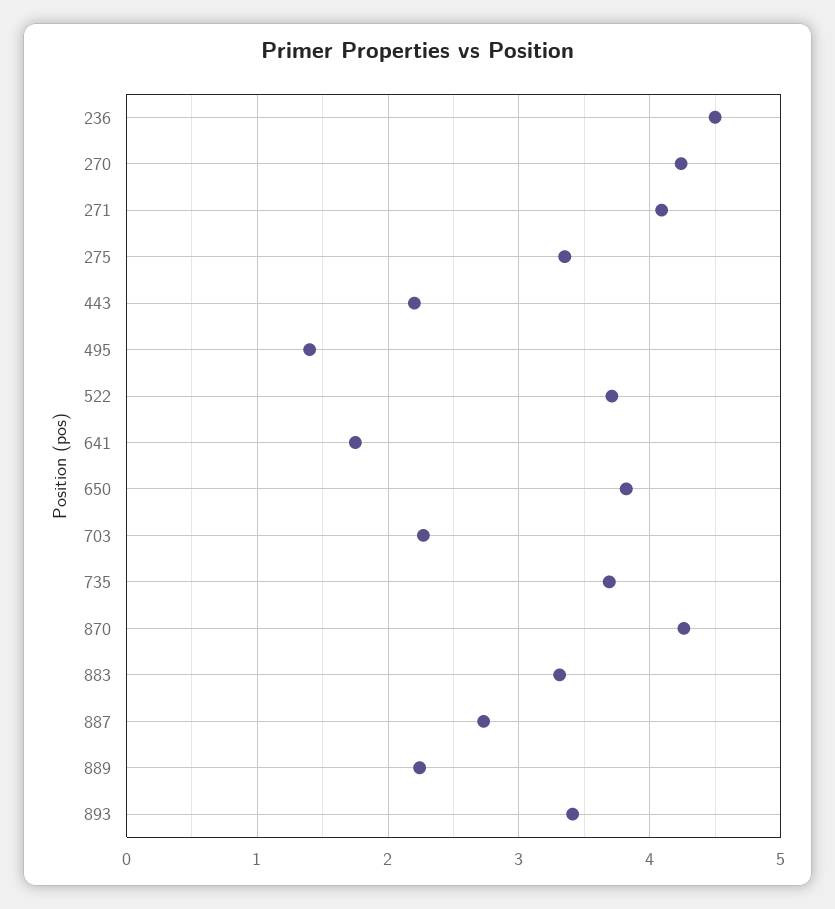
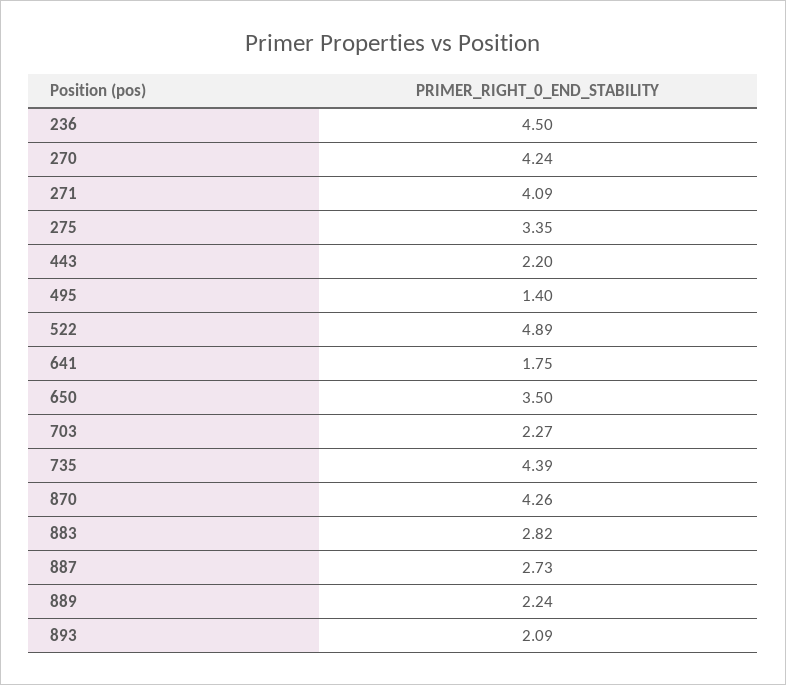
  {
    "236": 4.5,
    "270": 4.24,
    "271": 4.09,
    "275": 3.35,
    "443": 2.2,
    "495": 1.4,
-   "522": 3.7,
+   "522": 4.89,
    "641": 1.75,
-   "650": 3.8,
+   "650": 3.5,
    "703": 2.27,
-   "735": 3.7,
+   "735": 4.39,
    "870": 4.26,
-   "883": 3.3,
+   "883": 2.82,
    "887": 2.73,
    "889": 2.24,
-   "893": 3.4
+   "893": 2.09
  }

